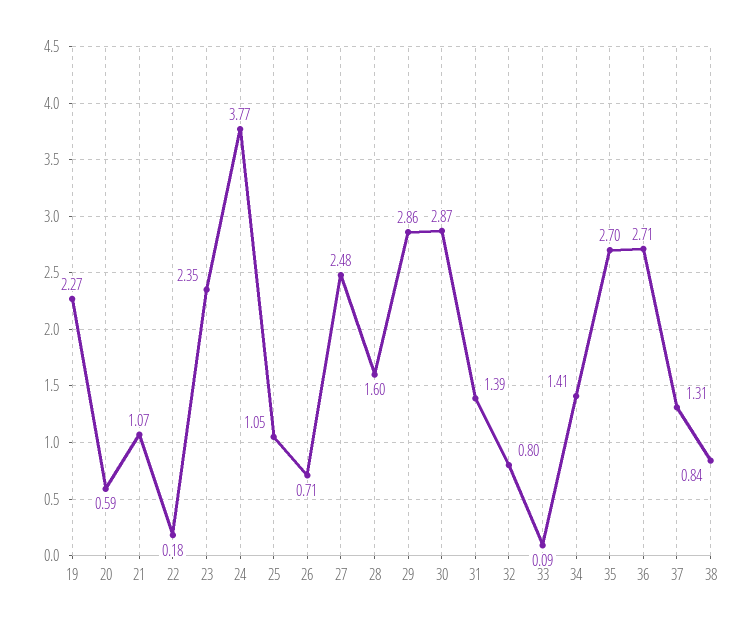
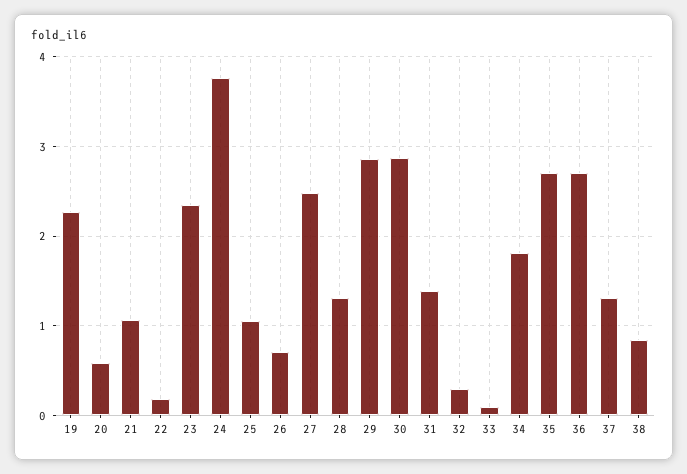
  {
    "19": 2.27,
    "20": 0.59,
    "21": 1.07,
    "22": 0.18,
    "23": 2.35,
    "24": 3.77,
    "25": 1.05,
    "26": 0.71,
    "27": 2.48,
-   "28": 1.6,
+   "28": 1.3,
    "29": 2.86,
    "30": 2.87,
    "31": 1.39,
-   "32": 0.8,
+   "32": 0.3,
    "33": 0.09,
-   "34": 1.41,
+   "34": 1.8,
    "35": 2.7,
    "36": 2.71,
    "37": 1.31,
    "38": 0.84
  }

